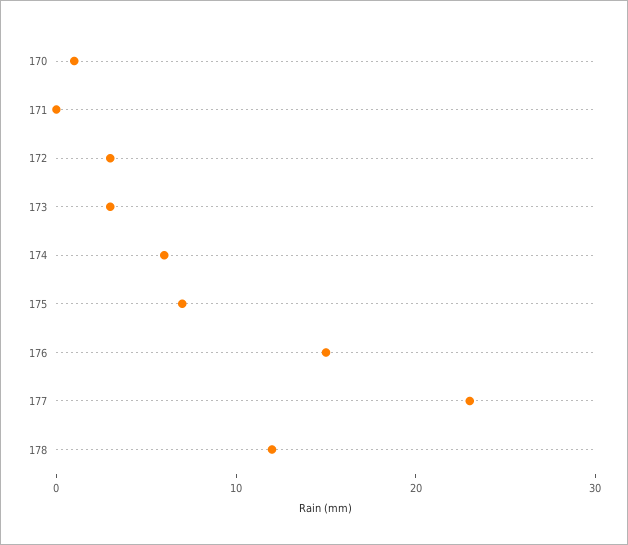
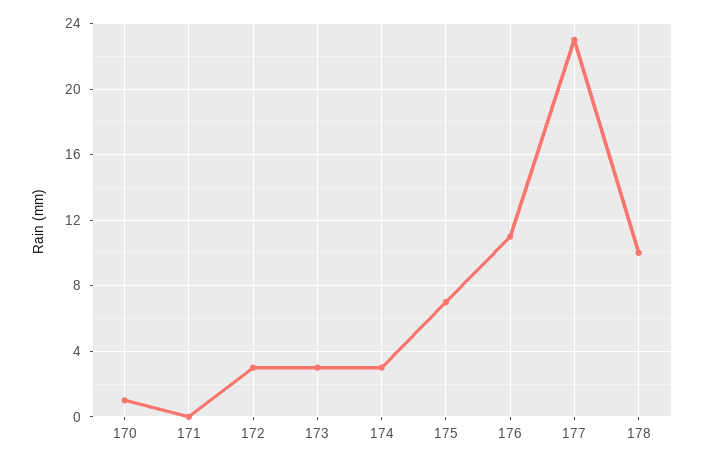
  {
    "170": 1,
    "171": 0,
    "172": 3,
    "173": 3,
-   "174": 6,
+   "174": 3,
    "175": 7,
-   "176": 15,
+   "176": 11,
    "177": 23,
-   "178": 12
+   "178": 10
  }

